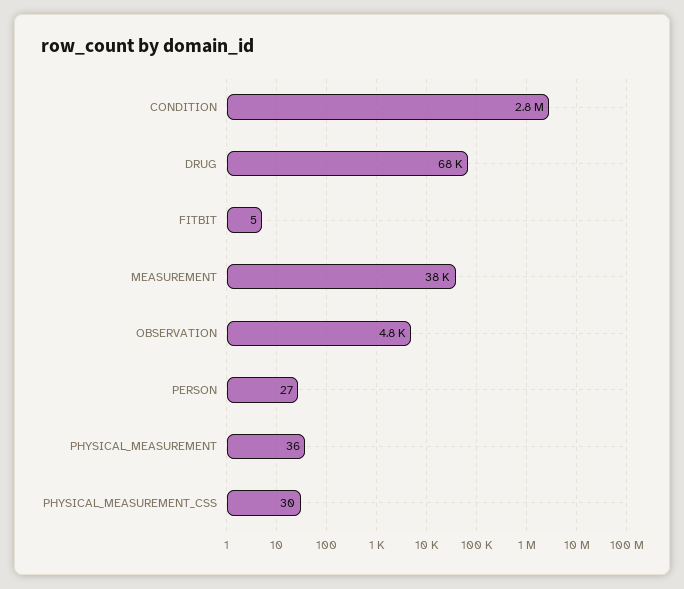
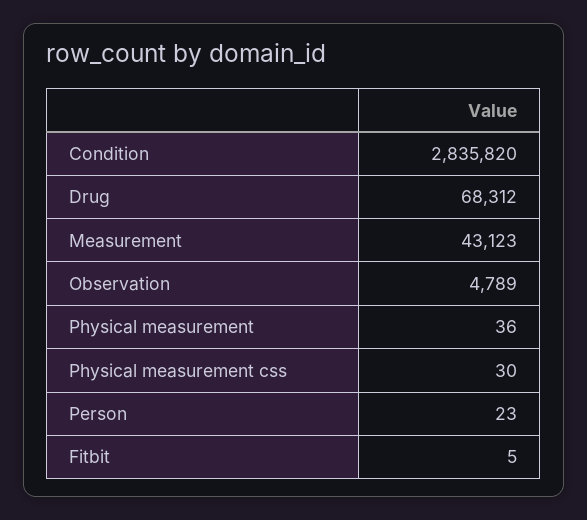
  {
    "CONDITION": 2835820,
    "DRUG": 68312,
    "FITBIT": 5,
-   "MEASUREMENT": 38000,
+   "MEASUREMENT": 43123,
    "OBSERVATION": 4789,
-   "PERSON": 27,
+   "PERSON": 23,
    "PHYSICAL_MEASUREMENT": 36,
    "PHYSICAL_MEASUREMENT_CSS": 30
  }

